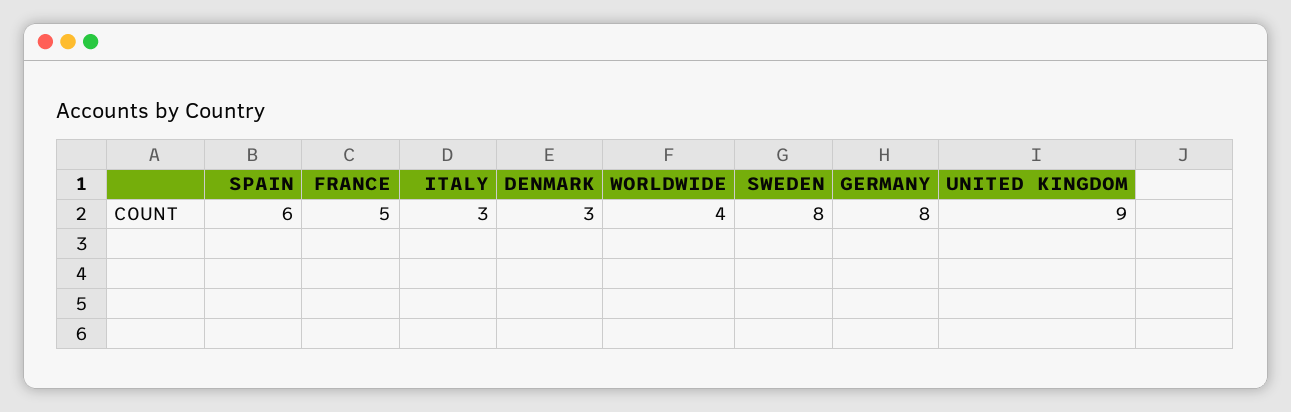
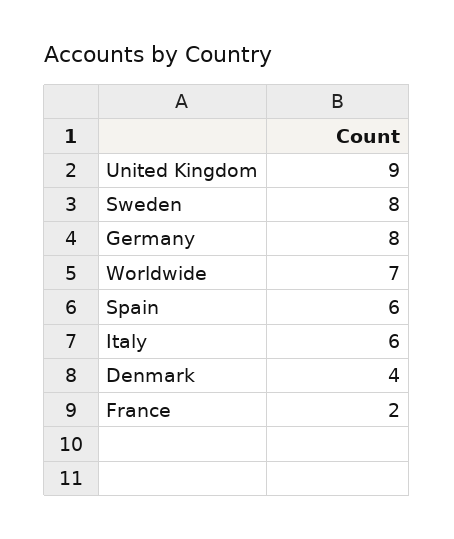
  {
    "SPAIN": 6,
-   "FRANCE": 5,
+   "FRANCE": 2,
-   "ITALY": 3,
+   "ITALY": 6,
-   "DENMARK": 3,
+   "DENMARK": 4,
-   "WORLDWIDE": 4,
+   "WORLDWIDE": 7,
    "SWEDEN": 8,
    "GERMANY": 8,
    "UNITED KINGDOM": 9
  }

